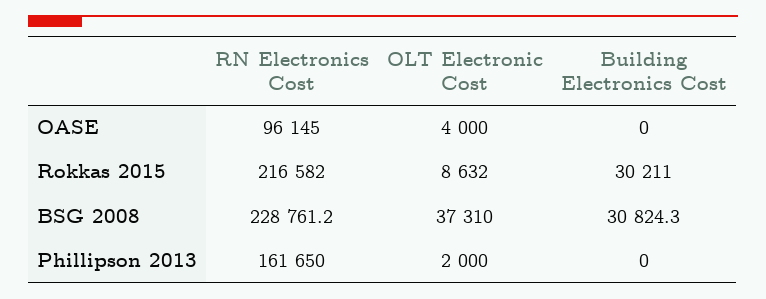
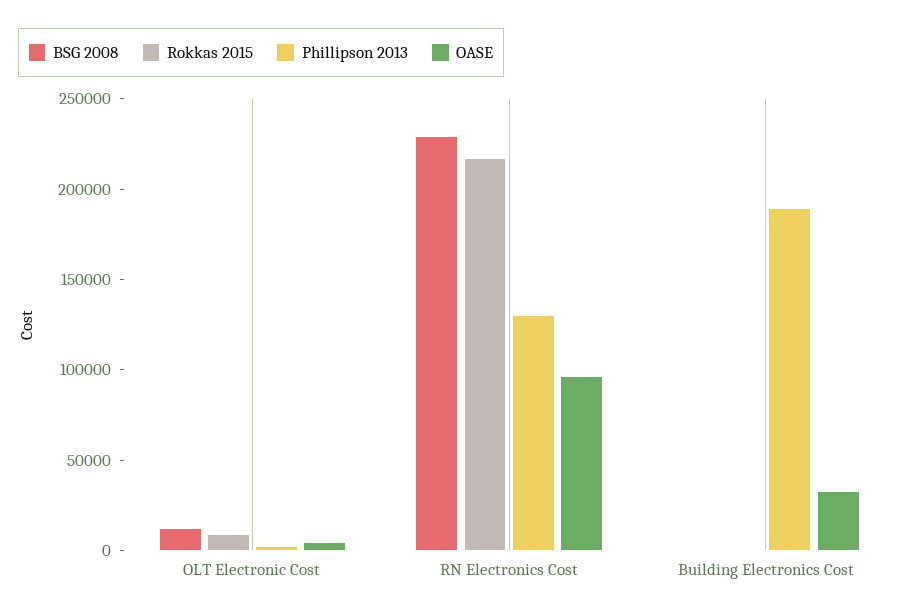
  {
    "OASE": {
      "RN Electronics Cost": 96145,
      "OLT Electronic Cost": 4000,
-     "Building Electronics Cost": 0
+     "Building Electronics Cost": 30000
    },
    "Rokkas 2015": {
      "RN Electronics Cost": 216582,
      "OLT Electronic Cost": 8632,
-     "Building Electronics Cost": 30211
+     "Building Electronics Cost": 0
    },
    "BSG 2008": {
      "RN Electronics Cost": 228761.2,
-     "OLT Electronic Cost": 37310,
+     "OLT Electronic Cost": 10000,
-     "Building Electronics Cost": 30824.3
+     "Building Electronics Cost": 0
    },
    "Phillipson 2013": {
-     "RN Electronics Cost": 161650,
+     "RN Electronics Cost": 130000,
      "OLT Electronic Cost": 2000,
-     "Building Electronics Cost": 0
+     "Building Electronics Cost": 190000
    }
  }

